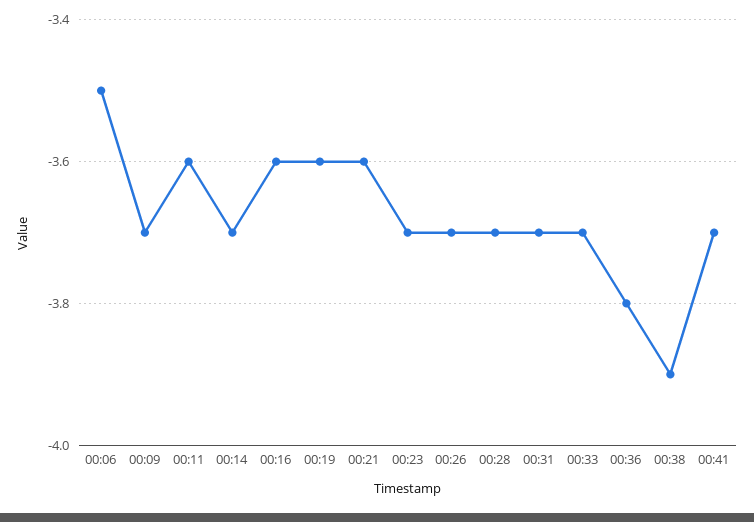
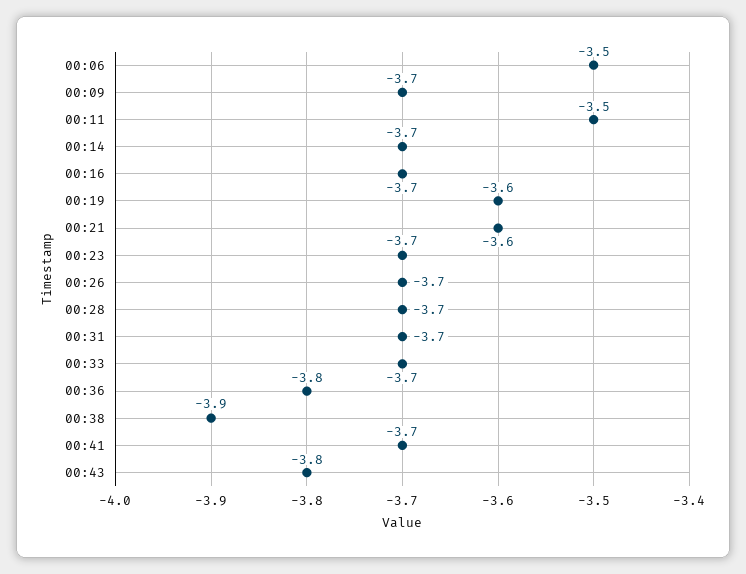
  {
    "00:06": -3.5,
    "00:09": -3.7,
-   "00:11": -3.6,
+   "00:11": -3.5,
    "00:14": -3.7,
-   "00:16": -3.6,
+   "00:16": -3.7,
    "00:19": -3.6,
    "00:21": -3.6,
    "00:23": -3.7,
    "00:26": -3.7,
    "00:28": -3.7,
    "00:31": -3.7,
    "00:33": -3.7,
    "00:36": -3.8,
    "00:38": -3.9,
-   "00:41": -3.7
+   "00:41": -3.7,
+   "00:43": -3.8
  }

